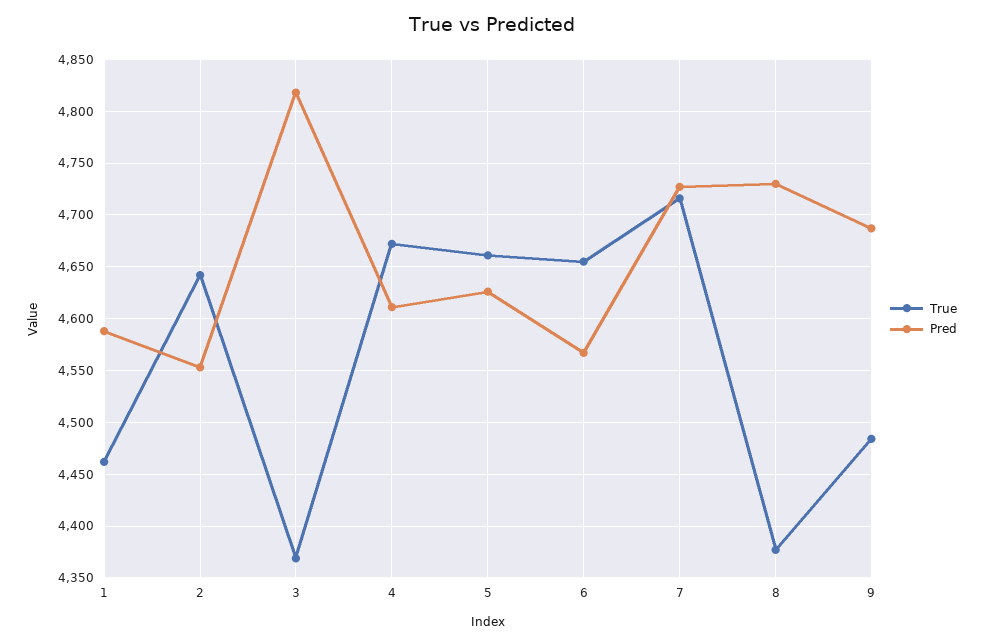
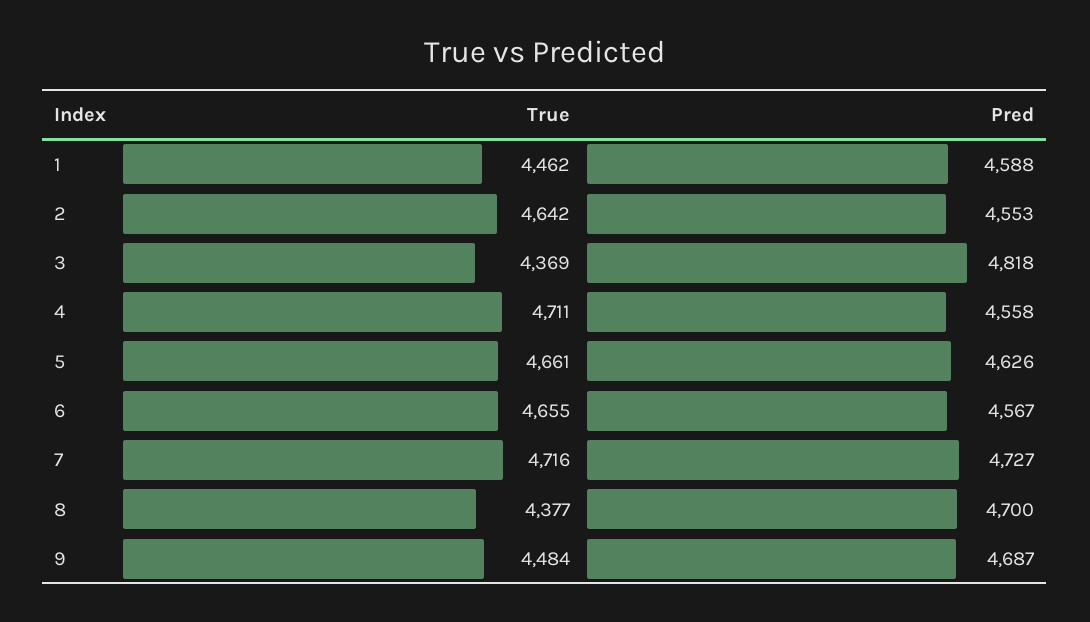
  {
    "True": {
      "1": 4462,
      "2": 4642,
      "3": 4369,
-     "4": 4670,
+     "4": 4711,
      "5": 4661,
      "6": 4655,
      "7": 4716,
      "8": 4377,
      "9": 4484
    },
    "Pred": {
      "1": 4588,
      "2": 4553,
      "3": 4818,
-     "4": 4610,
+     "4": 4558,
      "5": 4626,
      "6": 4567,
      "7": 4727,
-     "8": 4730,
+     "8": 4700,
      "9": 4687
    }
  }

